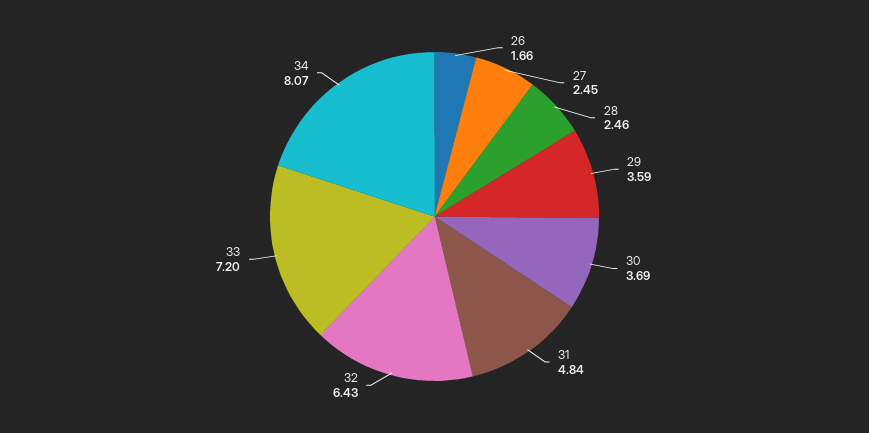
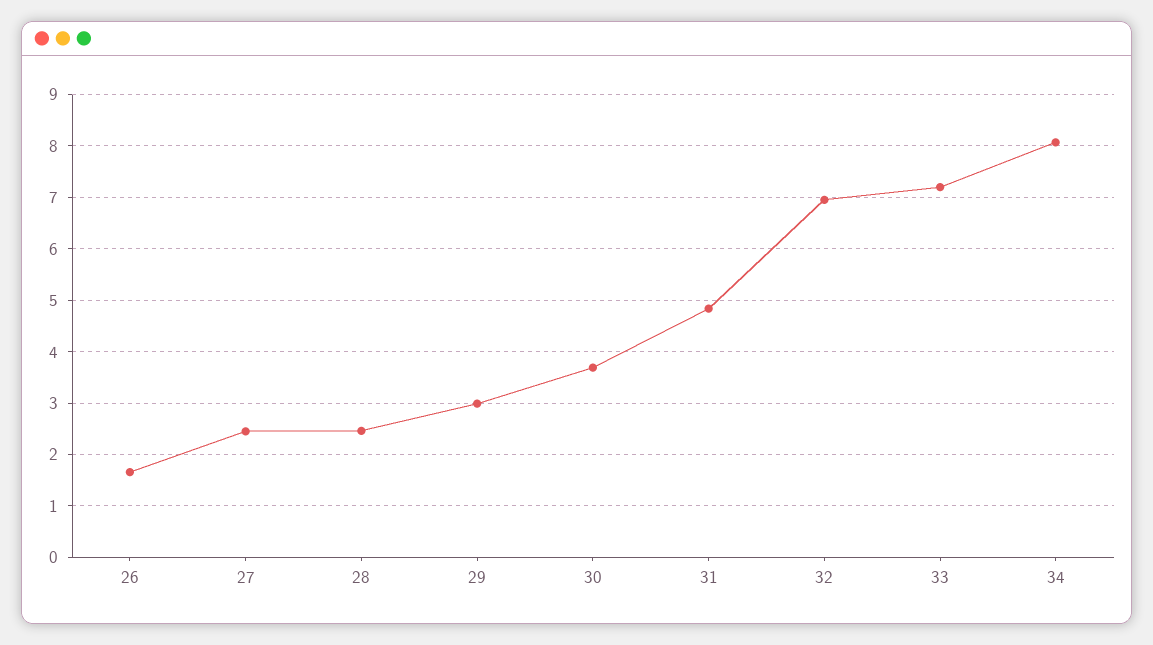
  {
    "26": 1.66,
    "27": 2.45,
    "28": 2.46,
-   "29": 3.59,
+   "29": 3,
    "30": 3.69,
    "31": 4.84,
-   "32": 6.43,
+   "32": 7,
    "33": 7.2,
    "34": 8.07
  }

